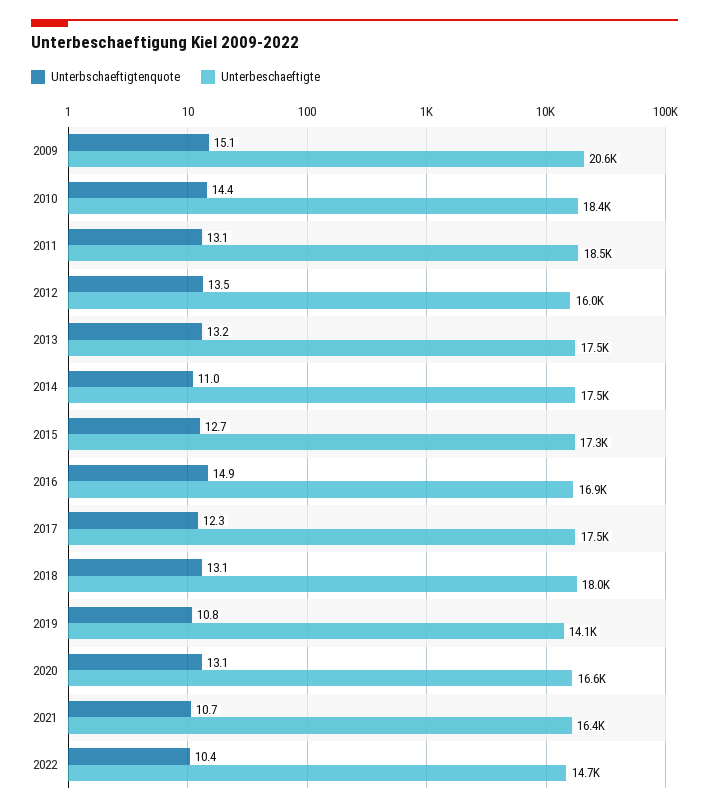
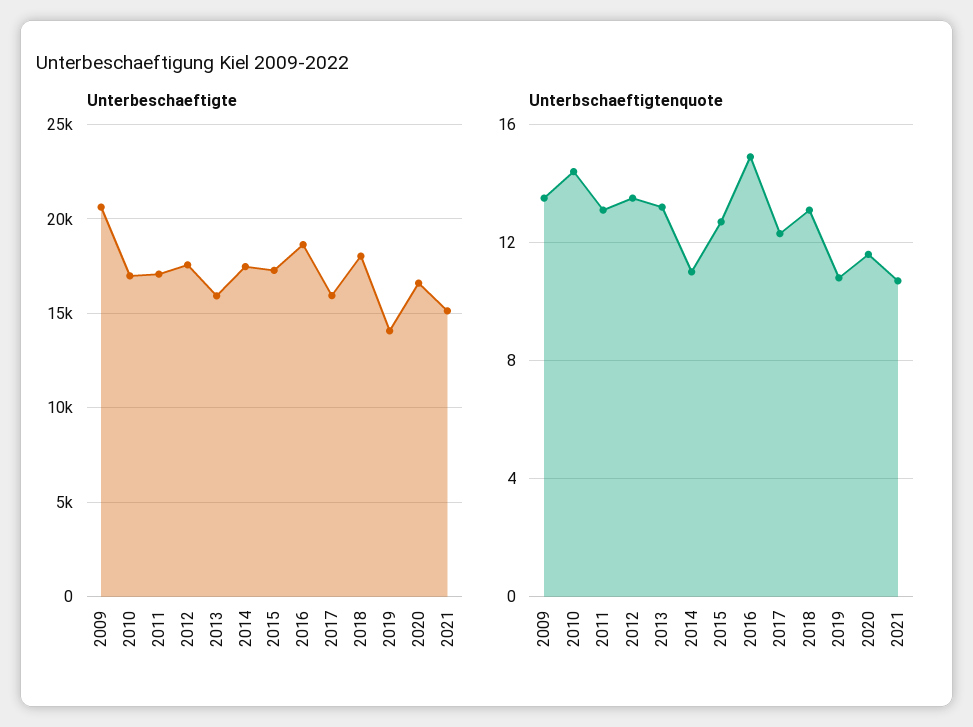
  {
    "Unterbschaeftigtenquote": {
-     "2009": 15.1,
+     "2009": 13.5,
      "2010": 14.4,
      "2011": 13.1,
      "2012": 13.5,
      "2013": 13.2,
      "2014": 11,
      "2015": 12.7,
      "2016": 14.9,
      "2017": 12.3,
      "2018": 13.1,
      "2019": 10.8,
-     "2020": 13.1,
+     "2020": 11.5,
-     "2021": 10.7,
+     "2021": 10.7
-     "2022": 10.4
    },
    "Unterbeschaeftigte": {
      "2009": 20600,
-     "2010": 18400,
+     "2010": 17000,
-     "2011": 18500,
+     "2011": 17000,
-     "2012": 16000,
+     "2012": 17500,
-     "2013": 17500,
+     "2013": 16000,
      "2014": 17500,
      "2015": 17300,
-     "2016": 16900,
+     "2016": 18500,
-     "2017": 17500,
+     "2017": 16000,
      "2018": 18000,
      "2019": 14100,
      "2020": 16600,
-     "2021": 16400,
+     "2021": 15000
-     "2022": 14700
    }
  }

